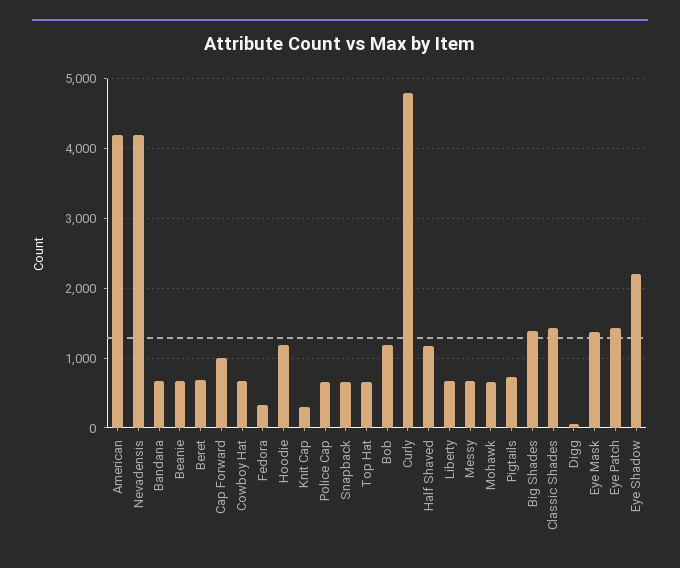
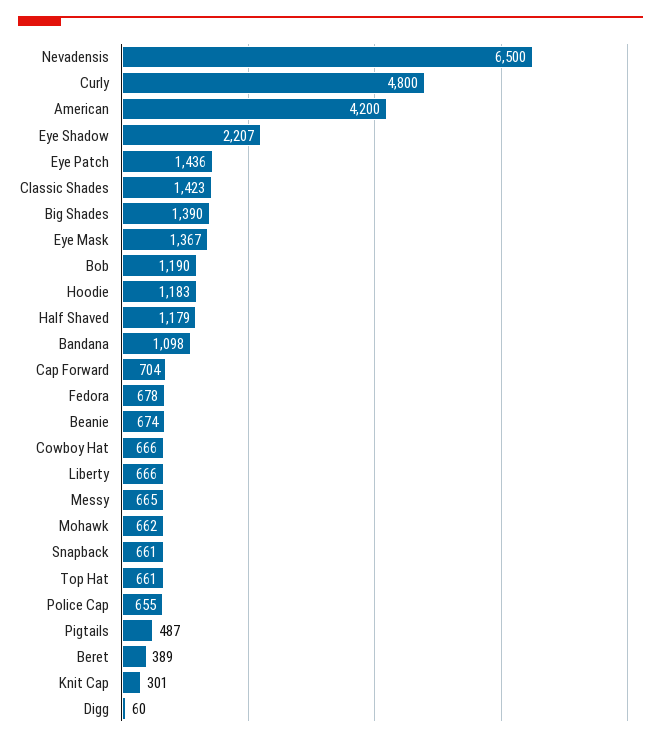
  {
    "American": 4200,
-   "Nevadensis": 4200,
+   "Nevadensis": 6500,
-   "Bandana": 700,
+   "Bandana": 1098,
    "Beanie": 674,
-   "Beret": 700,
+   "Beret": 389,
-   "Cap Forward": 1000,
+   "Cap Forward": 704,
    "Cowboy Hat": 666,
-   "Fedora": 300,
+   "Fedora": 678,
    "Hoodie": 1183,
    "Knit Cap": 301,
    "Police Cap": 655,
    "Snapback": 661,
    "Top Hat": 661,
    "Bob": 1190,
    "Curly": 4800,
    "Half Shaved": 1179,
    "Liberty": 666,
    "Messy": 665,
    "Mohawk": 662,
-   "Pigtails": 700,
+   "Pigtails": 487,
    "Big Shades": 1390,
    "Classic Shades": 1423,
    "Digg": 60,
    "Eye Mask": 1367,
    "Eye Patch": 1436,
    "Eye Shadow": 2207
  }

